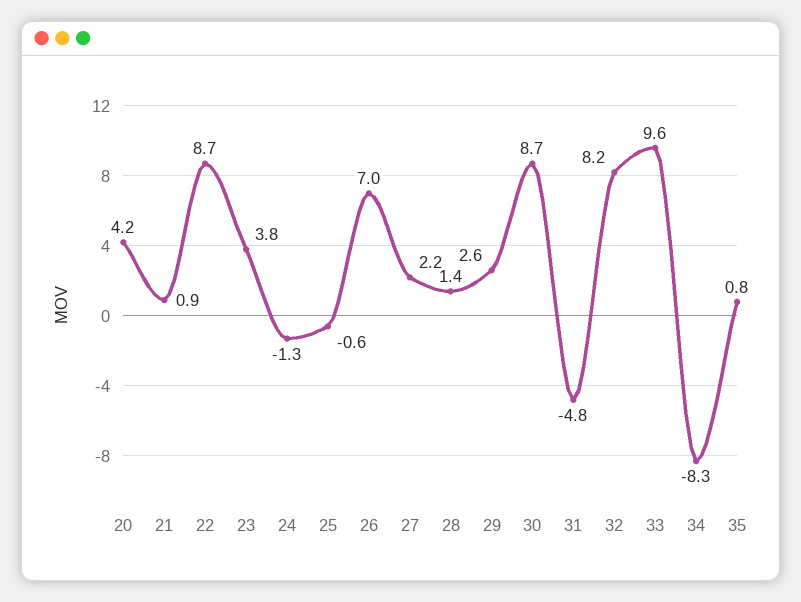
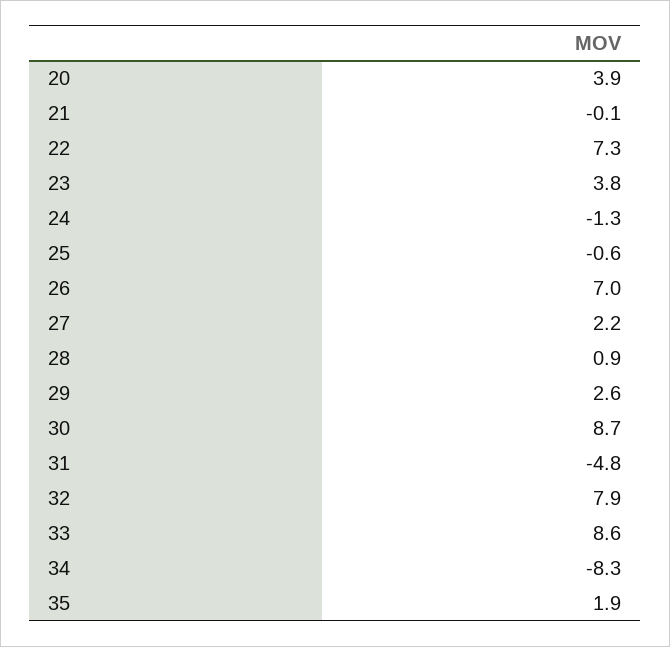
  {
-   "20": 4.2,
+   "20": 3.9,
-   "21": 0.9,
+   "21": -0.1,
-   "22": 8.7,
+   "22": 7.3,
    "23": 3.8,
    "24": -1.3,
    "25": -0.6,
    "26": 7,
    "27": 2.2,
-   "28": 1.4,
+   "28": 0.9,
    "29": 2.6,
    "30": 8.7,
    "31": -4.8,
-   "32": 8.2,
+   "32": 7.9,
-   "33": 9.6,
+   "33": 8.6,
    "34": -8.3,
-   "35": 0.8
+   "35": 1.9
  }

